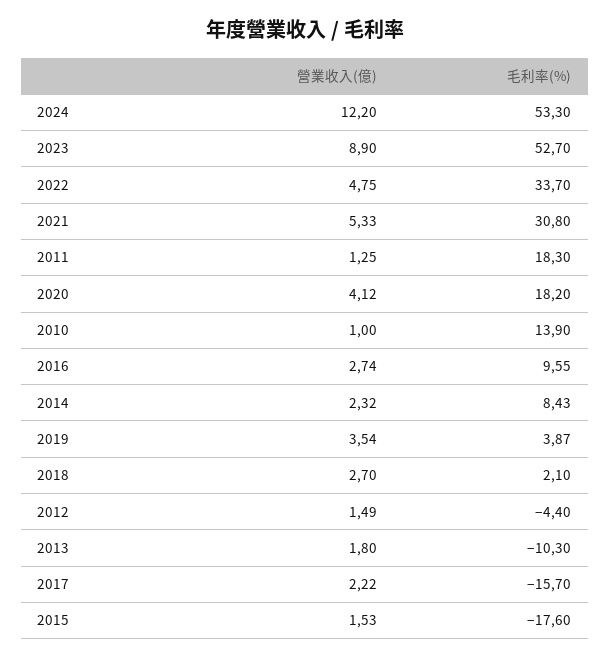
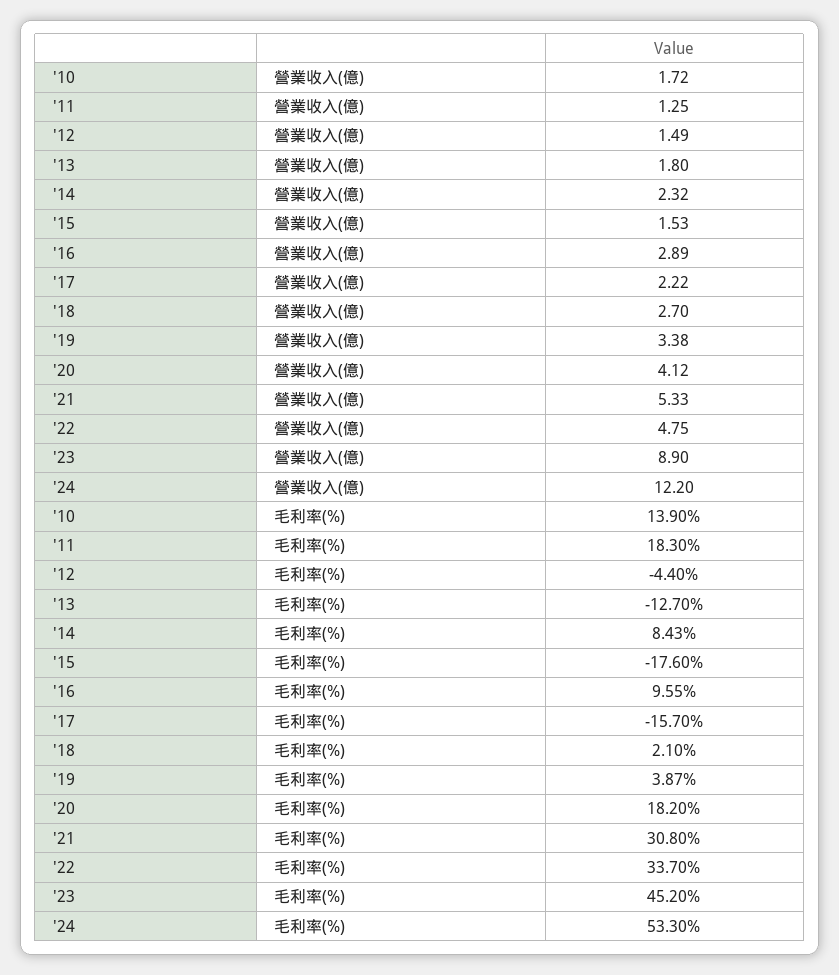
  {
    "營業收入(億)": {
      "2024": 12.2,
      "2023": 8.9,
      "2022": 4.75,
      "2021": 5.33,
      "2011": 1.25,
      "2020": 4.12,
-     "2010": 1,
+     "2010": 1.72,
-     "2016": 2.74,
+     "2016": 2.89,
      "2014": 2.32,
-     "2019": 3.54,
+     "2019": 3.38,
      "2018": 2.7,
      "2012": 1.49,
      "2013": 1.8,
      "2017": 2.22,
      "2015": 1.53
    },
    "毛利率(%)": {
      "2024": 53.3,
-     "2023": 52.7,
+     "2023": 45.2,
      "2022": 33.7,
      "2021": 30.8,
      "2011": 18.3,
      "2020": 18.2,
      "2010": 13.9,
      "2016": 9.55,
      "2014": 8.43,
      "2019": 3.87,
      "2018": 2.1,
      "2012": -4.4,
-     "2013": -10.3,
+     "2013": -12.7,
      "2017": -15.7,
      "2015": -17.6
    }
  }

